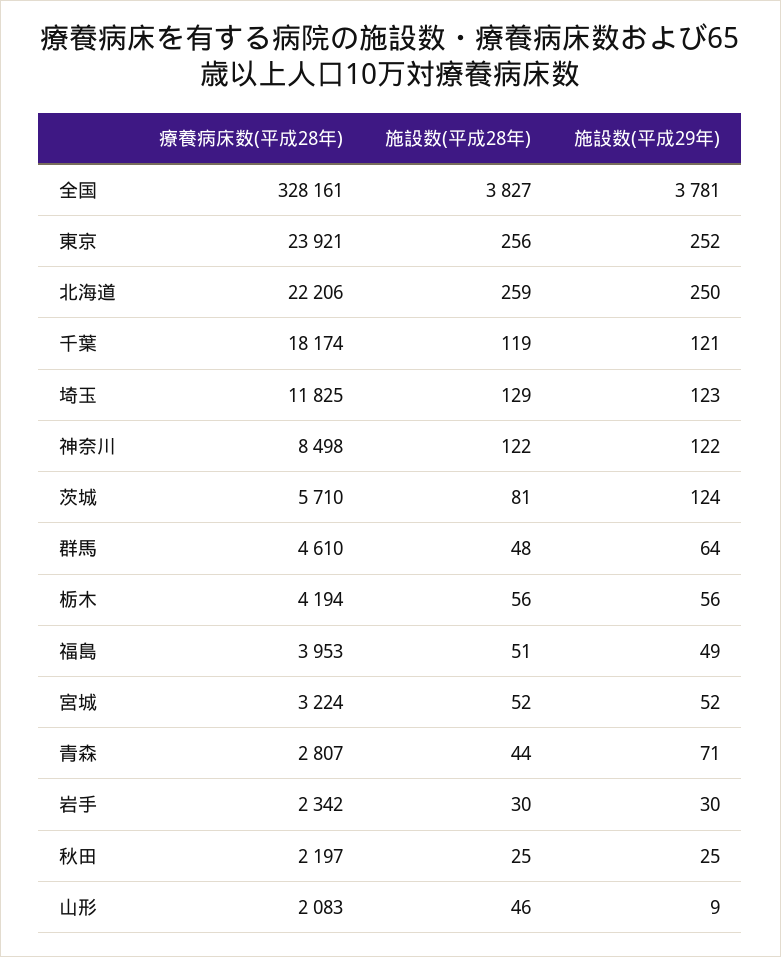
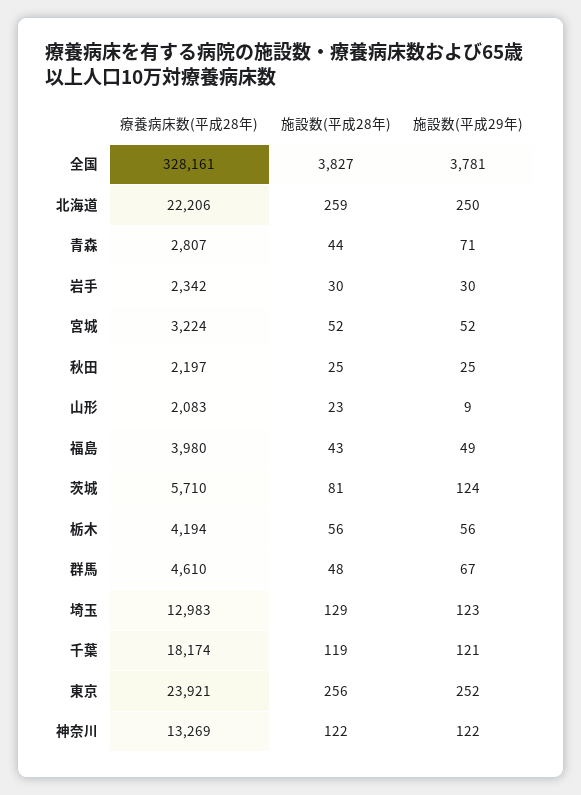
  {
    "療養病床数(平成28年)": {
      "全国": 328161,
      "東京": 23921,
      "北海道": 22206,
      "千葉": 18174,
-     "埼玉": 11825,
+     "埼玉": 12983,
-     "神奈川": 8498,
+     "神奈川": 13269,
      "茨城": 5710,
      "群馬": 4610,
      "栃木": 4194,
-     "福島": 3953,
+     "福島": 3980,
      "宮城": 3224,
      "青森": 2807,
      "岩手": 2342,
      "秋田": 2197,
      "山形": 2083
    },
    "施設数(平成28年)": {
      "全国": 3827,
      "東京": 256,
      "北海道": 259,
      "千葉": 119,
      "埼玉": 129,
      "神奈川": 122,
      "茨城": 81,
      "群馬": 48,
      "栃木": 56,
-     "福島": 51,
+     "福島": 43,
      "宮城": 52,
      "青森": 44,
      "岩手": 30,
      "秋田": 25,
-     "山形": 46
+     "山形": 23
    },
    "施設数(平成29年)": {
      "全国": 3781,
      "東京": 252,
      "北海道": 250,
      "千葉": 121,
      "埼玉": 123,
      "神奈川": 122,
      "茨城": 124,
-     "群馬": 64,
+     "群馬": 67,
      "栃木": 56,
      "福島": 49,
      "宮城": 52,
      "青森": 71,
      "岩手": 30,
      "秋田": 25,
      "山形": 9
    }
  }

